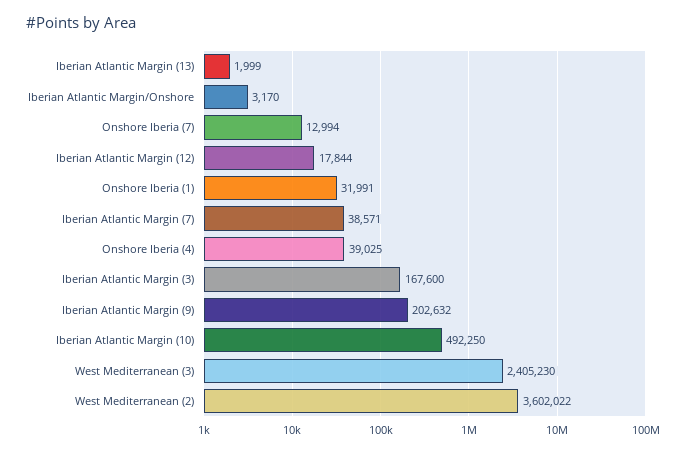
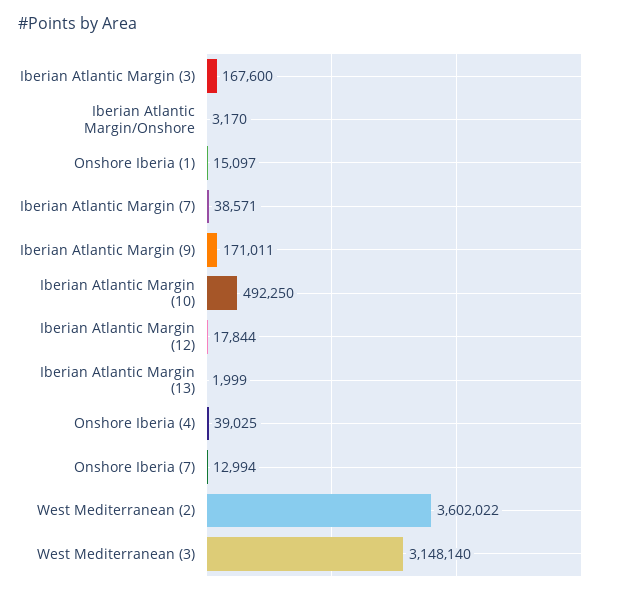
  {
    "Iberian Atlantic Margin (13)": 1999,
    "Iberian Atlantic Margin/Onshore": 3170,
    "Onshore Iberia (7)": 12994,
    "Iberian Atlantic Margin (12)": 17844,
-   "Onshore Iberia (1)": 31991,
+   "Onshore Iberia (1)": 15097,
    "Iberian Atlantic Margin (7)": 38571,
    "Onshore Iberia (4)": 39025,
    "Iberian Atlantic Margin (3)": 167600,
-   "Iberian Atlantic Margin (9)": 202632,
+   "Iberian Atlantic Margin (9)": 171011,
    "Iberian Atlantic Margin (10)": 492250,
-   "West Mediterranean (3)": 2405230,
+   "West Mediterranean (3)": 3148140,
    "West Mediterranean (2)": 3602022
  }

